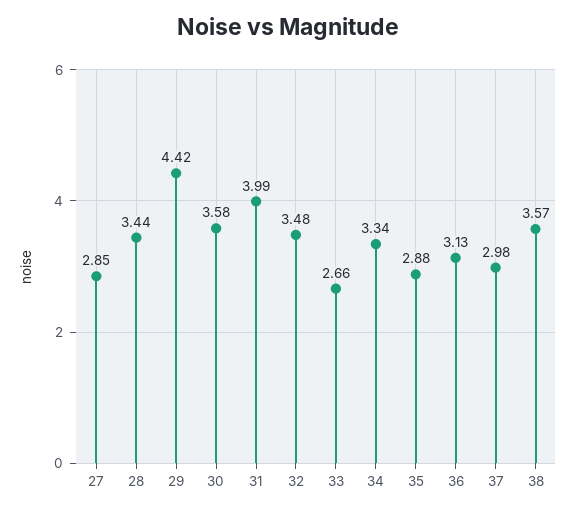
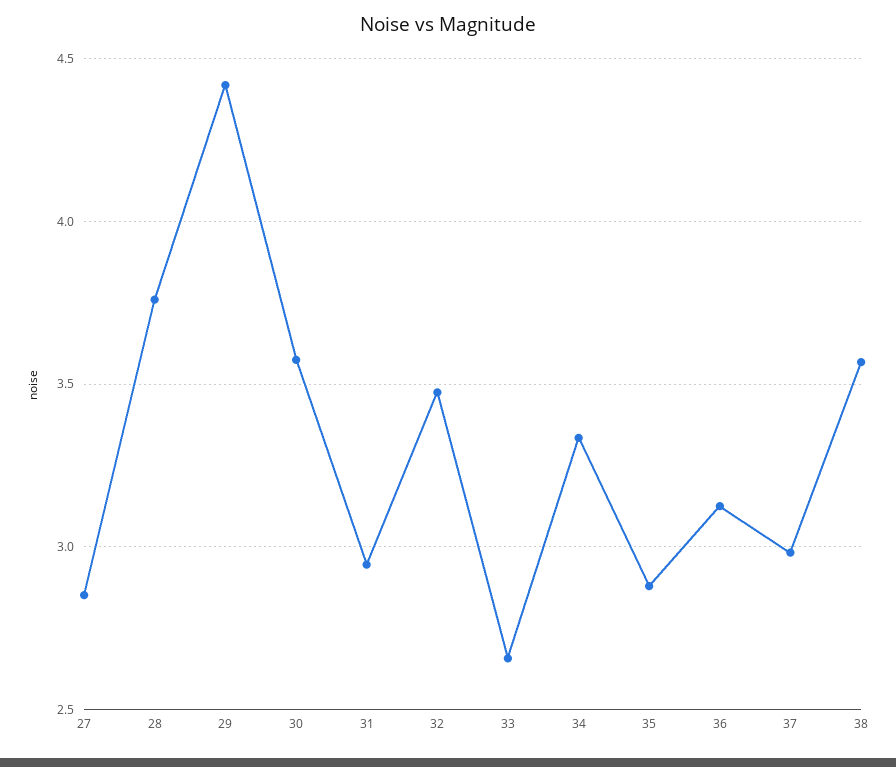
  {
    "27": 2.85,
-   "28": 3.44,
+   "28": 3.75,
    "29": 4.42,
    "30": 3.58,
-   "31": 3.99,
+   "31": 2.95,
    "32": 3.48,
    "33": 2.66,
    "34": 3.34,
    "35": 2.88,
    "36": 3.13,
    "37": 2.98,
    "38": 3.57
  }

